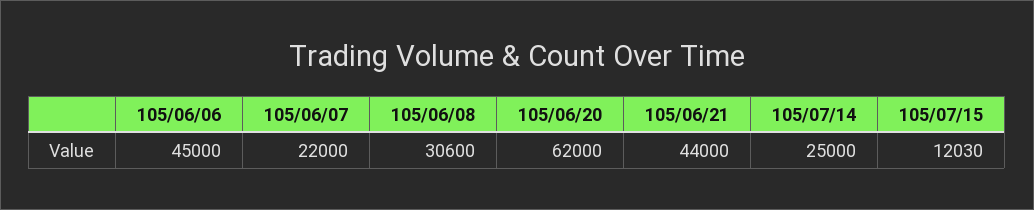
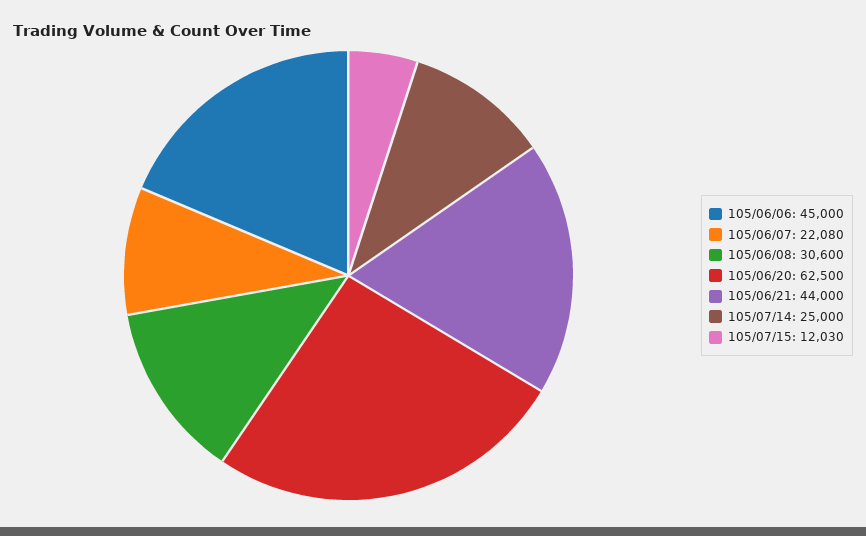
  {
    "105/06/06": 45000,
-   "105/06/07": 22000,
+   "105/06/07": 22080,
    "105/06/08": 30600,
-   "105/06/20": 62000,
+   "105/06/20": 62500,
    "105/06/21": 44000,
    "105/07/14": 25000,
    "105/07/15": 12030
  }

